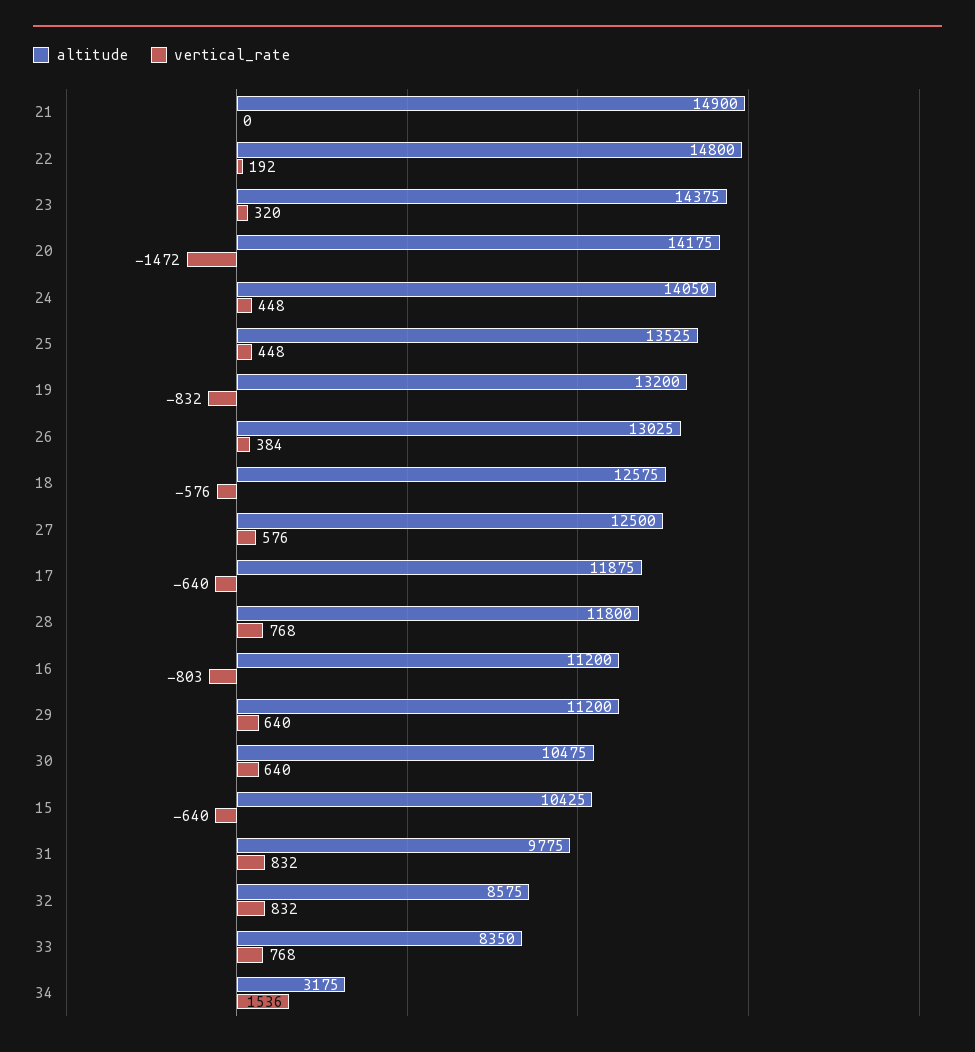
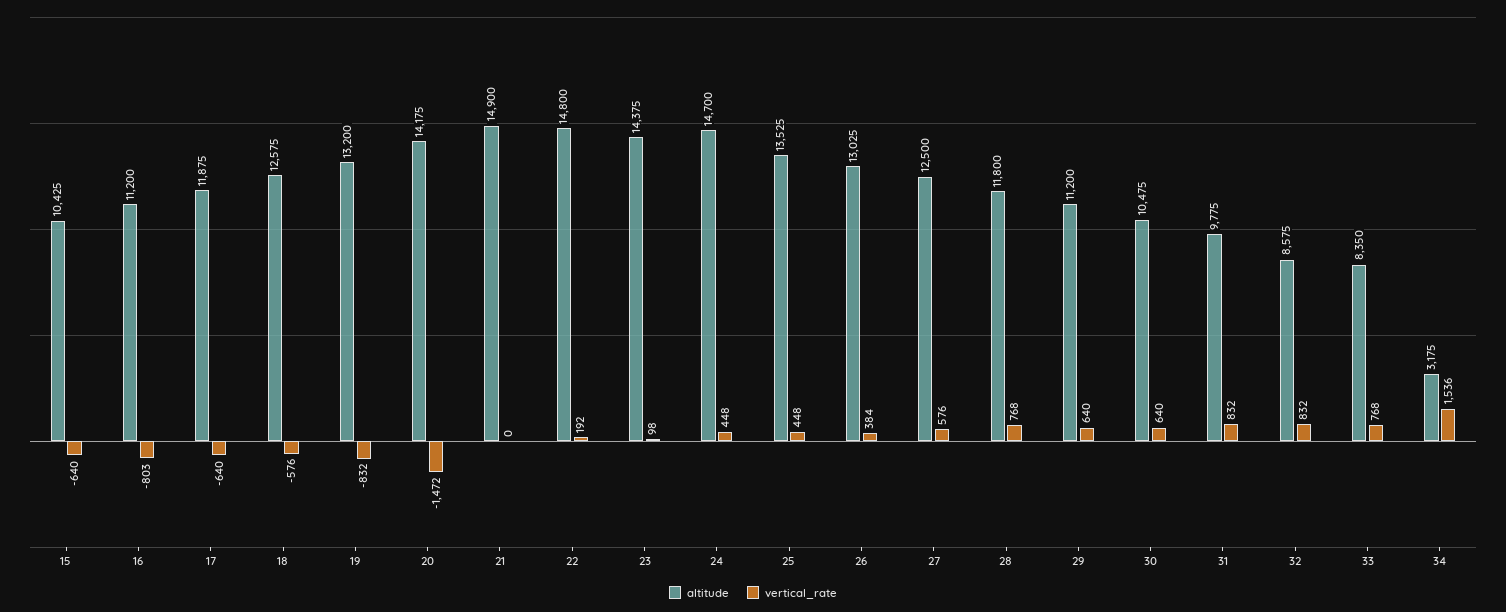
  {
    "altitude": {
      "21": 14900,
      "22": 14800,
      "23": 14375,
      "20": 14175,
-     "24": 14050,
+     "24": 14700,
      "25": 13525,
      "19": 13200,
      "26": 13025,
      "18": 12575,
      "27": 12500,
      "17": 11875,
      "28": 11800,
      "16": 11200,
      "29": 11200,
      "30": 10475,
      "15": 10425,
      "31": 9775,
      "32": 8575,
      "33": 8350,
      "34": 3175
    },
    "vertical_rate": {
      "21": 0,
      "22": 192,
-     "23": 320,
+     "23": 98,
      "20": -1472,
      "24": 448,
      "25": 448,
      "19": -832,
      "26": 384,
      "18": -576,
      "27": 576,
      "17": -640,
      "28": 768,
      "16": -803,
      "29": 640,
      "30": 640,
      "15": -640,
      "31": 832,
      "32": 832,
      "33": 768,
      "34": 1536
    }
  }

